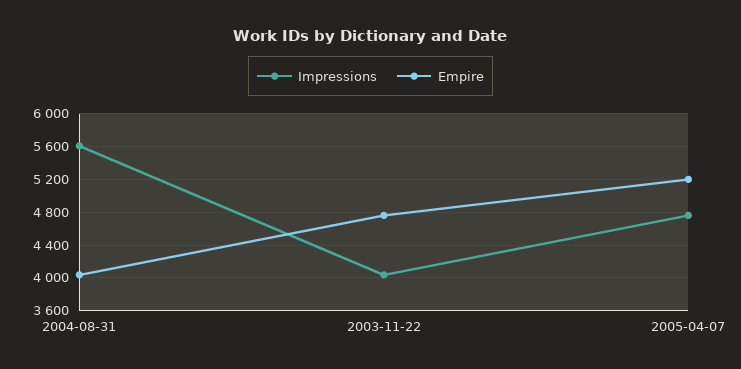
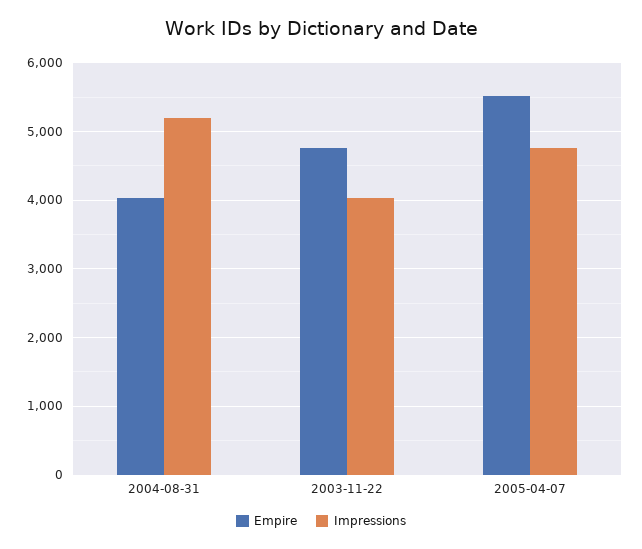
  {
    "Impressions": {
-     "2004-08-31": 5600,
+     "2004-08-31": 5200,
      "2003-11-22": 4000,
      "2005-04-07": 4800
    },
    "Empire": {
      "2004-08-31": 4000,
      "2003-11-22": 4800,
-     "2005-04-07": 5200
+     "2005-04-07": 5500
    }
  }

